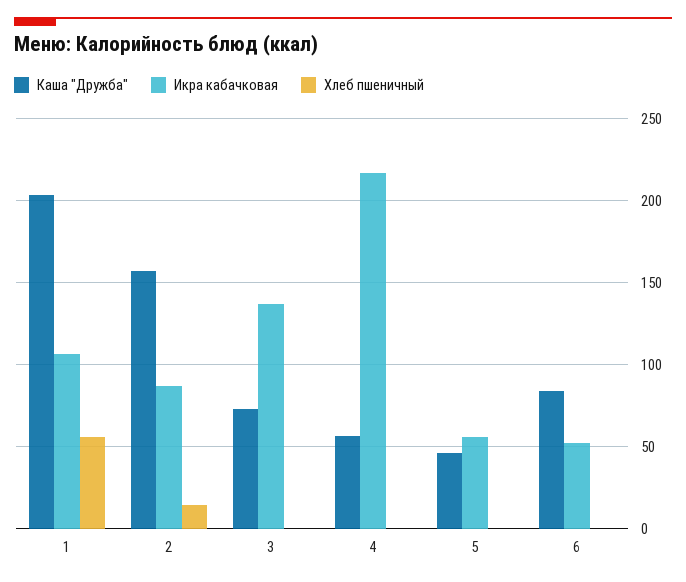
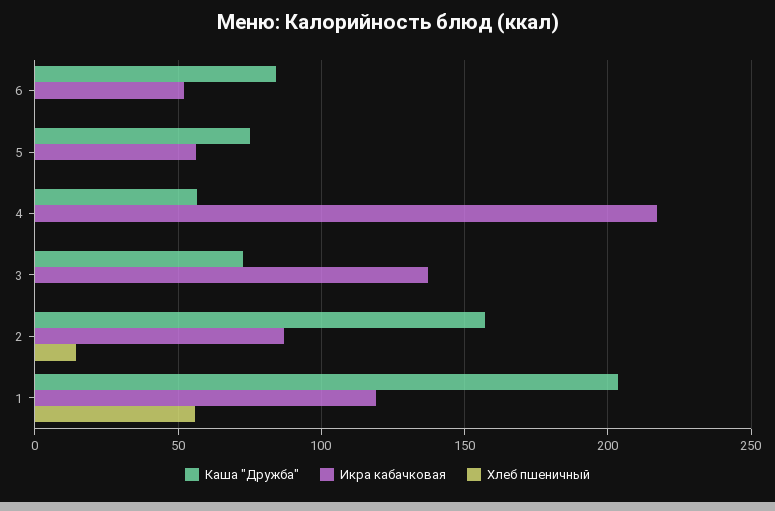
  {
    "Каша \"Дружба\"": {
      "1": 205,
      "2": 155,
      "3": 75,
      "4": 55,
-     "5": 45,
+     "5": 75,
      "6": 85
    },
    "Икра кабачковая": {
-     "1": 105,
+     "1": 120,
      "2": 85,
      "3": 135,
      "4": 215,
      "5": 55,
      "6": 50
    },
    "Хлеб пшеничный": {
      "1": 55,
      "2": 15,
      "3": 0,
      "4": 0,
      "5": 0,
      "6": 0
    }
  }

